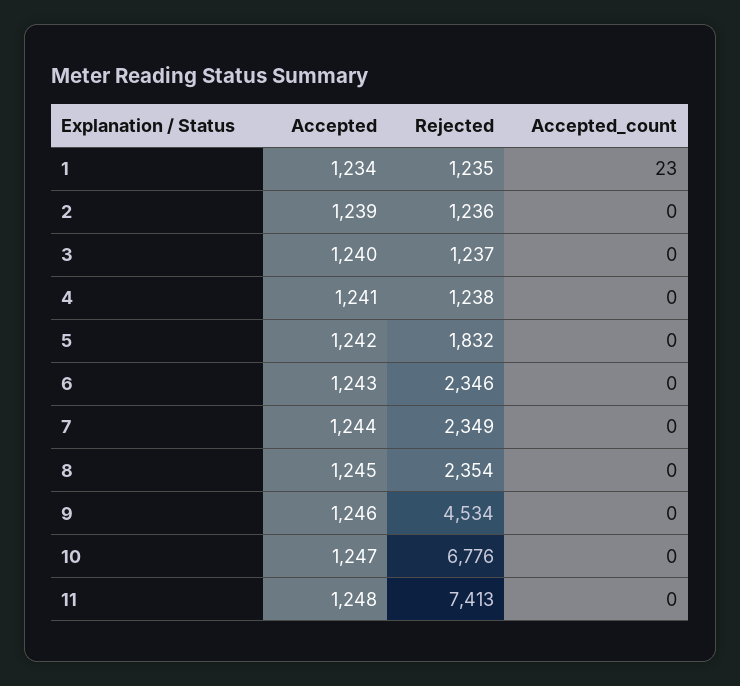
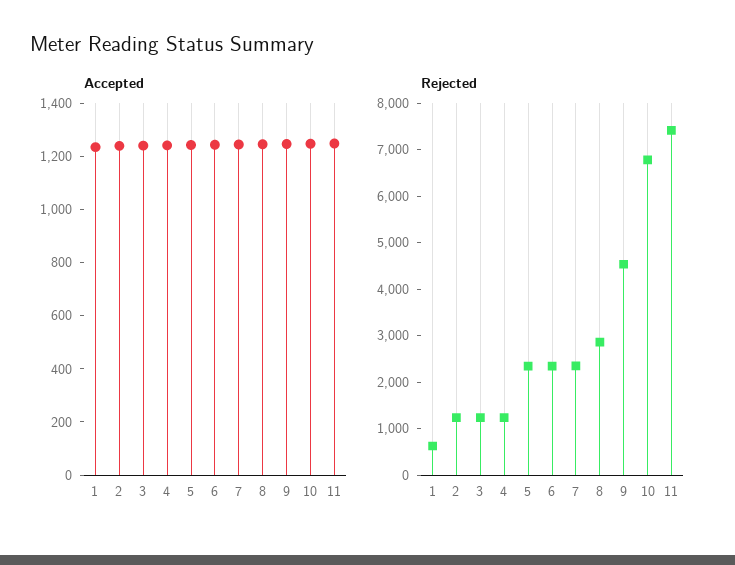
  {
    "Accepted": {
      "1": 1234,
      "2": 1239,
      "3": 1240,
      "4": 1241,
      "5": 1242,
      "6": 1243,
      "7": 1244,
      "8": 1245,
      "9": 1246,
      "10": 1247,
      "11": 1248
    },
    "Rejected": {
-     "1": 1235,
+     "1": 600,
      "2": 1236,
      "3": 1237,
      "4": 1238,
-     "5": 1832,
+     "5": 2400,
      "6": 2346,
      "7": 2349,
-     "8": 2354,
+     "8": 2800,
      "9": 4534,
      "10": 6776,
      "11": 7413
-   },
+   }
-   "Accepted_count": {
-     "1": 23,
-     "2": 0,
-     "3": 0,
-     "4": 0,
-     "5": 0,
-     "6": 0,
-     "7": 0,
-     "8": 0,
-     "9": 0,
-     "10": 0,
-     "11": 0
-   }
  }

